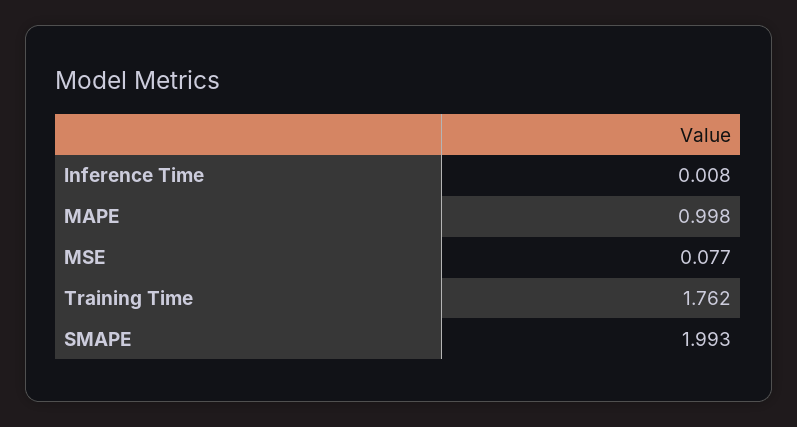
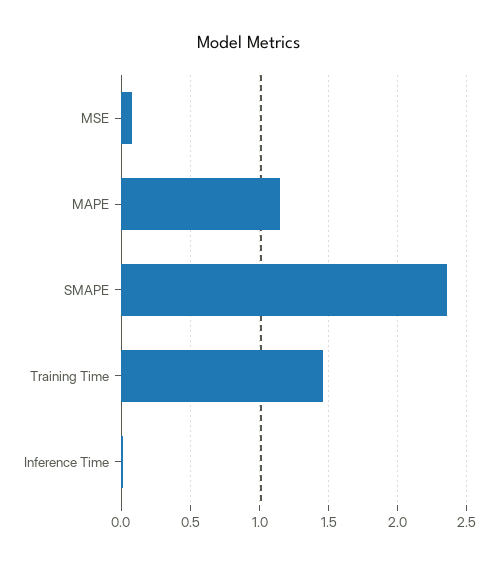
  {
    "Inference Time": 0.008,
-   "MAPE": 0.998,
+   "MAPE": 1.15,
    "MSE": 0.077,
-   "Training Time": 1.762,
+   "Training Time": 1.45,
-   "SMAPE": 1.993
+   "SMAPE": 2.35
  }

